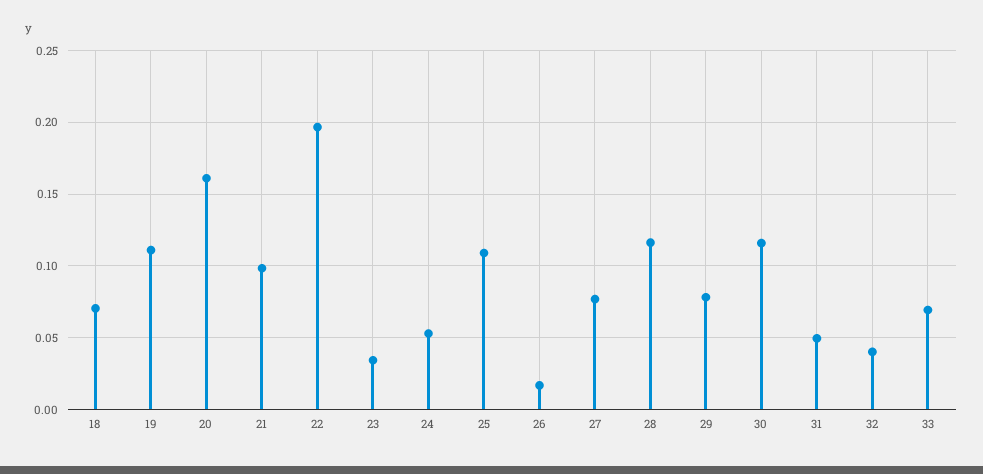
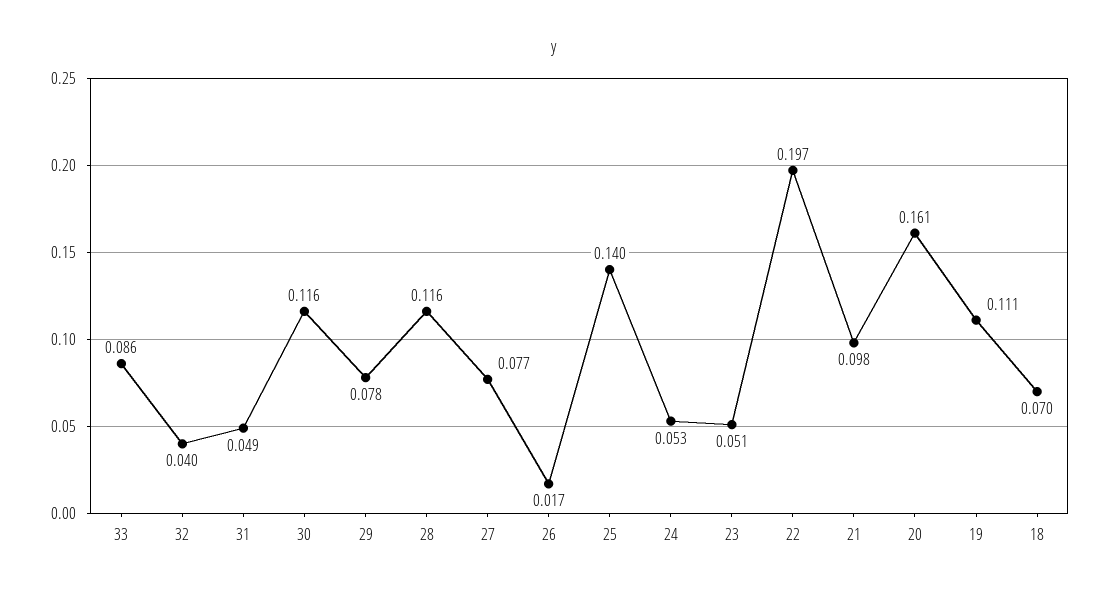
  {
    "18": 0.07,
    "19": 0.111,
    "20": 0.161,
    "21": 0.098,
    "22": 0.197,
-   "23": 0.035,
+   "23": 0.051,
    "24": 0.053,
-   "25": 0.11,
+   "25": 0.14,
    "26": 0.017,
    "27": 0.077,
    "28": 0.116,
    "29": 0.078,
    "30": 0.116,
    "31": 0.049,
    "32": 0.04,
-   "33": 0.07
+   "33": 0.086
  }

